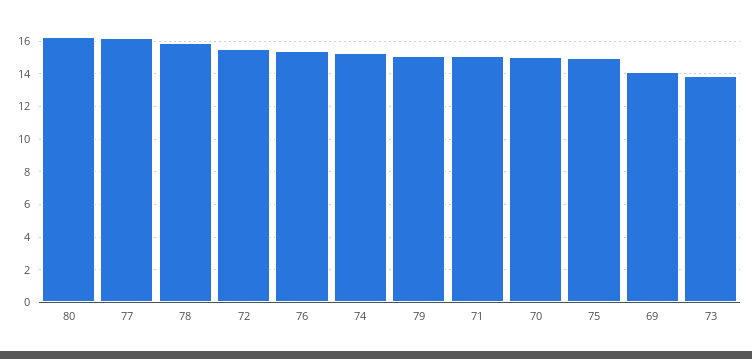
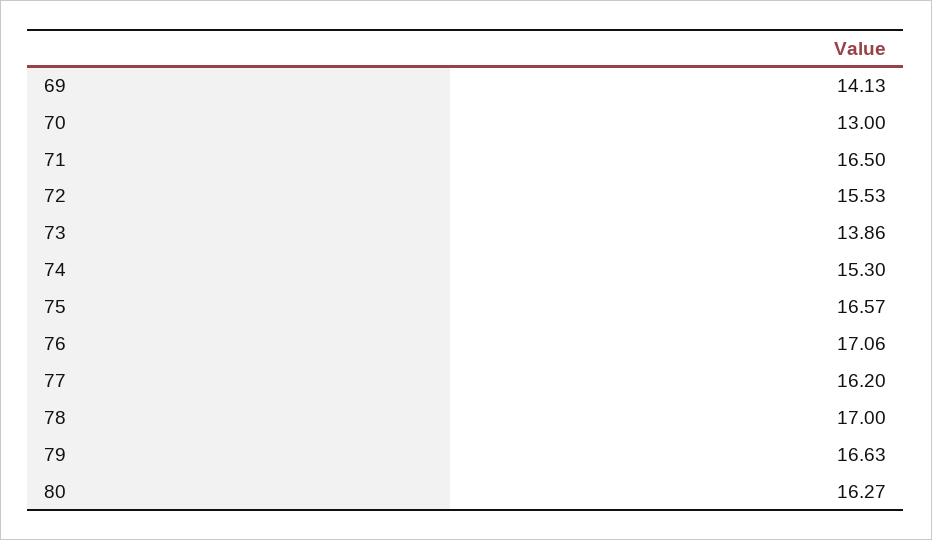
  {
    "80": 16.27,
    "77": 16.2,
-   "78": 16,
+   "78": 17,
    "72": 15.53,
-   "76": 15.5,
+   "76": 17.06,
    "74": 15.3,
-   "79": 15,
+   "79": 16.63,
-   "71": 15,
+   "71": 16.5,
-   "70": 15,
+   "70": 13,
-   "75": 15,
+   "75": 16.57,
    "69": 14.13,
    "73": 13.86
  }

